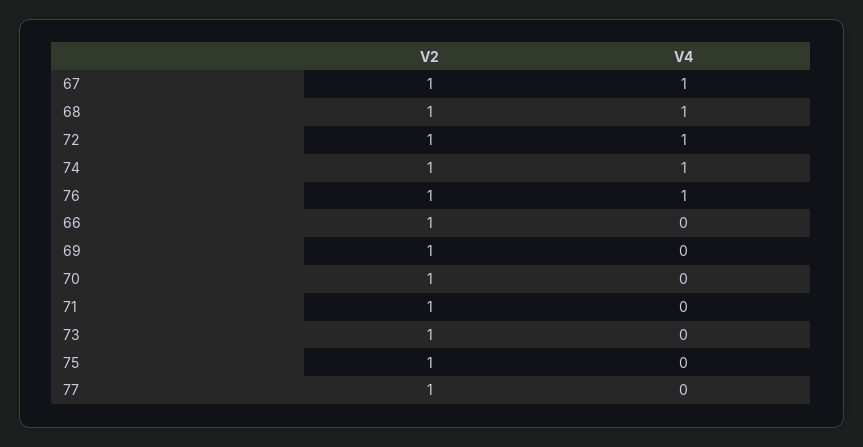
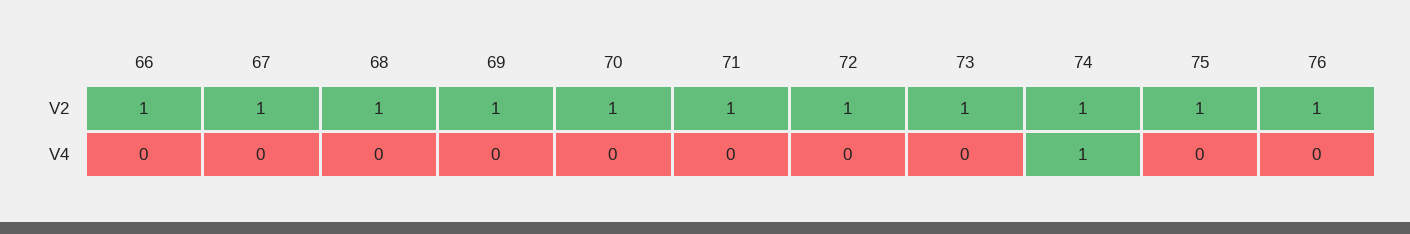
  {
    "V2": {
      "67": 1,
      "68": 1,
      "72": 1,
      "74": 1,
      "76": 1,
      "66": 1,
      "69": 1,
      "70": 1,
      "71": 1,
      "73": 1,
-     "75": 1,
+     "75": 1
-     "77": 1
    },
    "V4": {
-     "67": 1,
+     "67": 0,
-     "68": 1,
+     "68": 0,
-     "72": 1,
+     "72": 0,
      "74": 1,
-     "76": 1,
+     "76": 0,
      "66": 0,
      "69": 0,
      "70": 0,
      "71": 0,
      "73": 0,
-     "75": 0,
+     "75": 0
-     "77": 0
    }
  }

